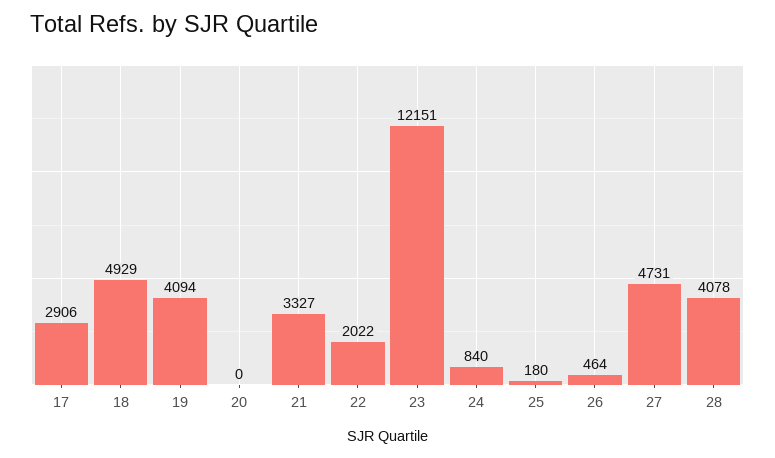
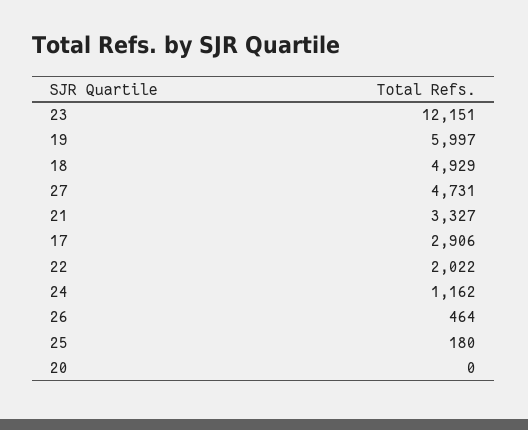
  {
    "17": 2906,
    "18": 4929,
-   "19": 4094,
+   "19": 5997,
    "20": 0,
    "21": 3327,
    "22": 2022,
    "23": 12151,
-   "24": 840,
+   "24": 1162,
    "25": 180,
    "26": 464,
-   "27": 4731,
+   "27": 4731
-   "28": 4078
  }

